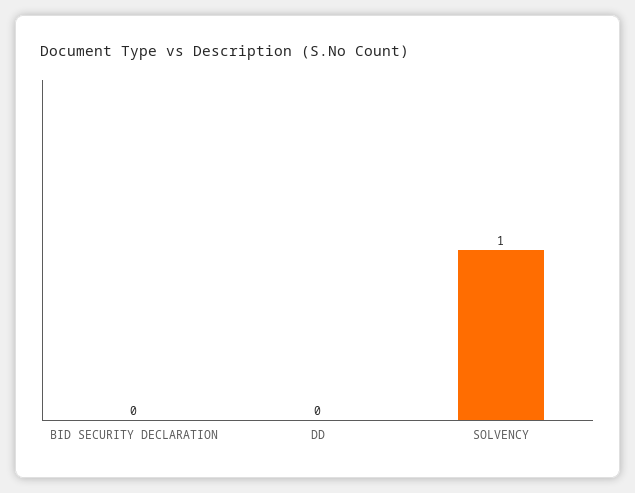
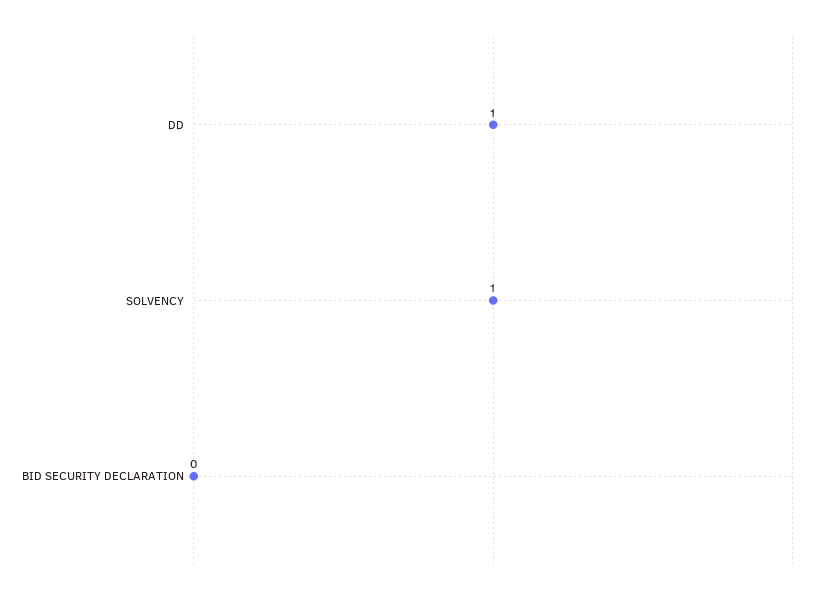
  {
    "BID SECURITY DECLARATION": 0,
-   "DD": 0,
+   "DD": 1,
    "SOLVENCY": 1
  }

